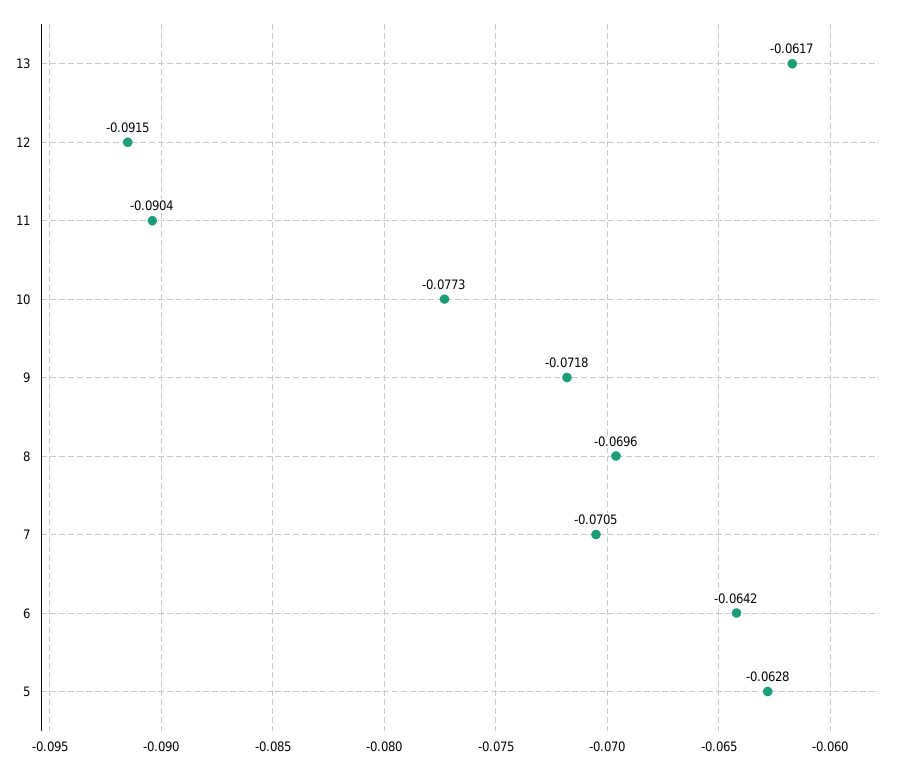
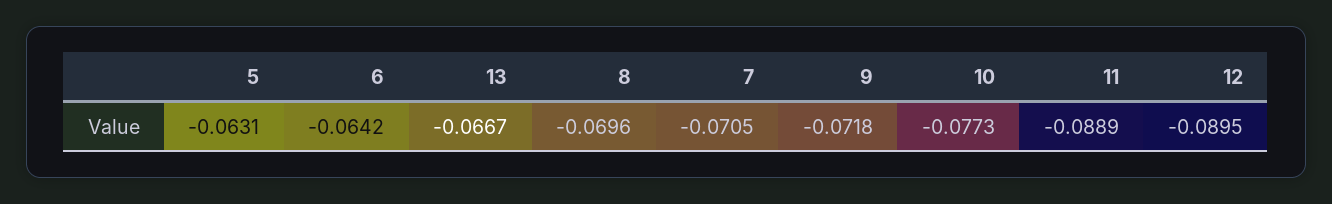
  {
-   "13": -0.0617,
+   "13": -0.0667,
-   "12": -0.0915,
+   "12": -0.0895,
-   "11": -0.0904,
+   "11": -0.0889,
    "10": -0.0773,
    "9": -0.0718,
    "8": -0.0696,
    "7": -0.0705,
    "6": -0.0642,
-   "5": -0.0628
+   "5": -0.0631
  }

